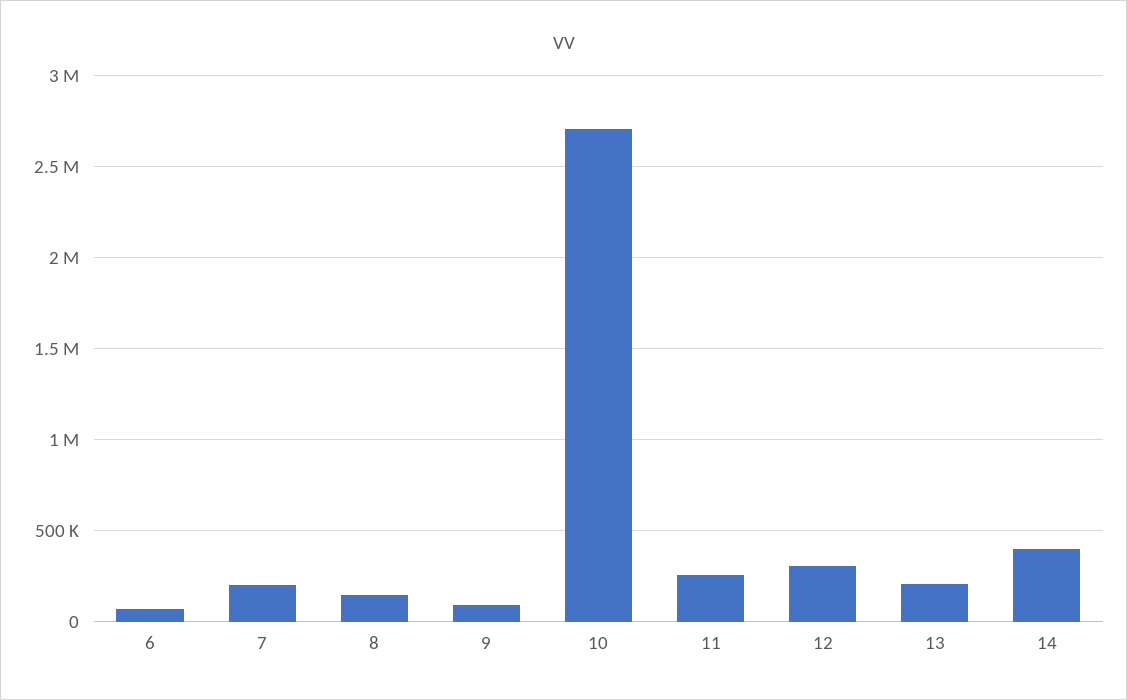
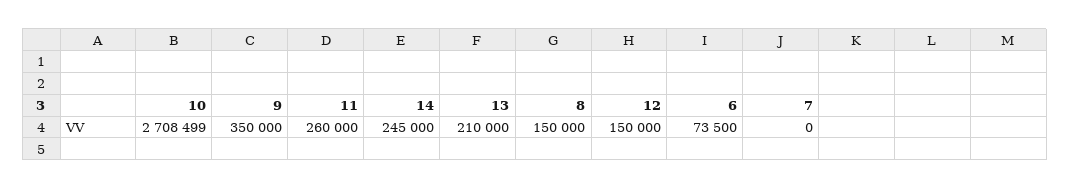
  {
    "6": 73500,
-   "7": 200000,
+   "7": 0,
    "8": 150000,
-   "9": 100000,
+   "9": 350000,
    "10": 2708499,
    "11": 260000,
-   "12": 300000,
+   "12": 150000,
    "13": 210000,
-   "14": 400000
+   "14": 245000
  }

